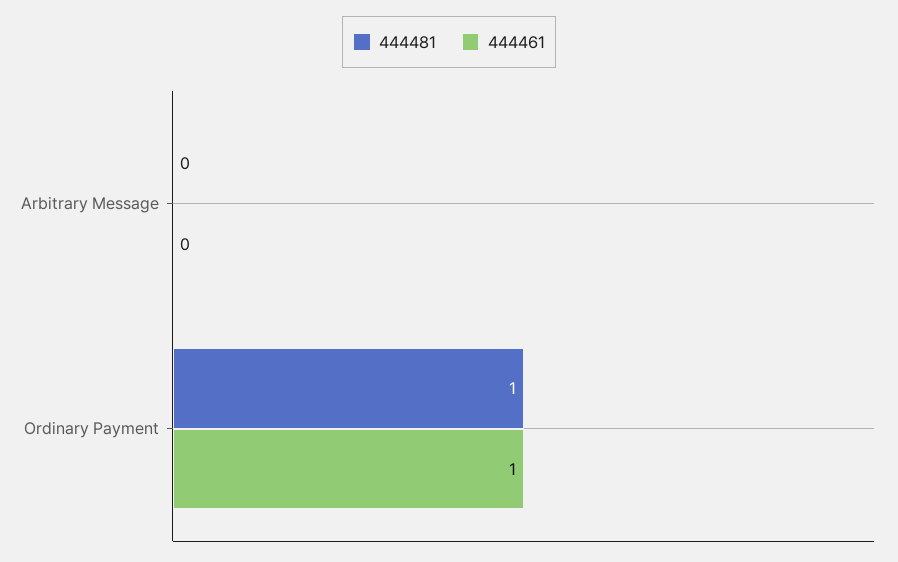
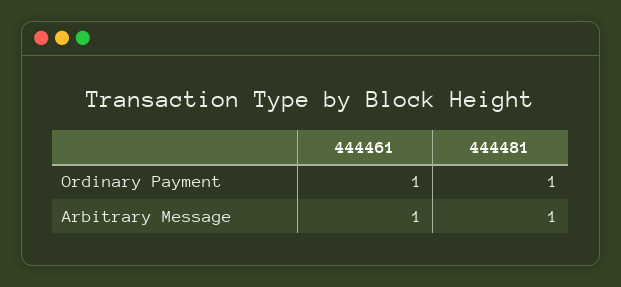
  {
    "444481": {
-     "Arbitrary Message": 0,
+     "Arbitrary Message": 1,
      "Ordinary Payment": 1
    },
    "444461": {
-     "Arbitrary Message": 0,
+     "Arbitrary Message": 1,
      "Ordinary Payment": 1
    }
  }

